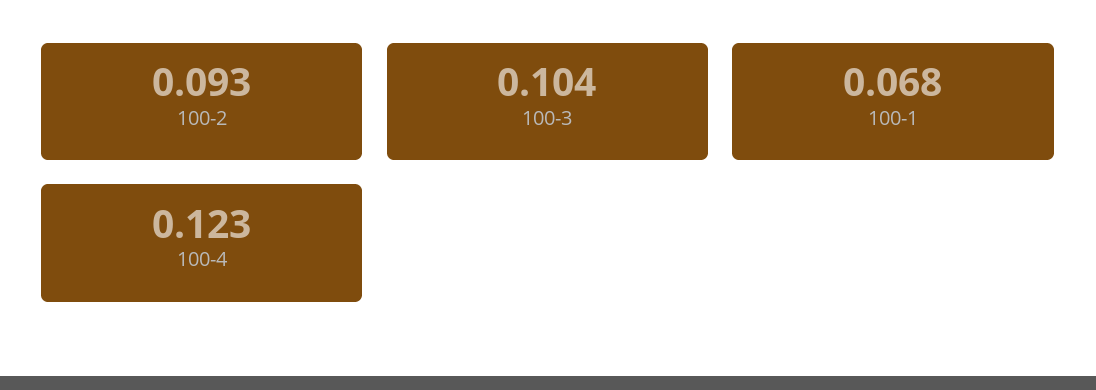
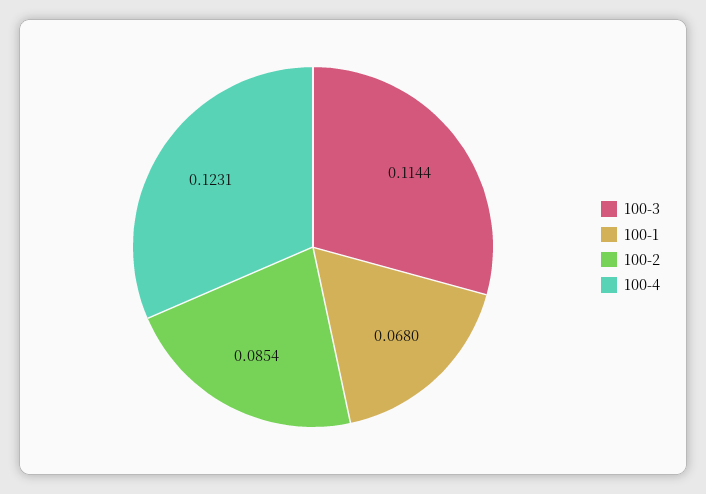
  {
-   "100-2": 0.093,
+   "100-2": 0.0854,
-   "100-3": 0.104,
+   "100-3": 0.1144,
    "100-1": 0.068,
    "100-4": 0.1231
  }

